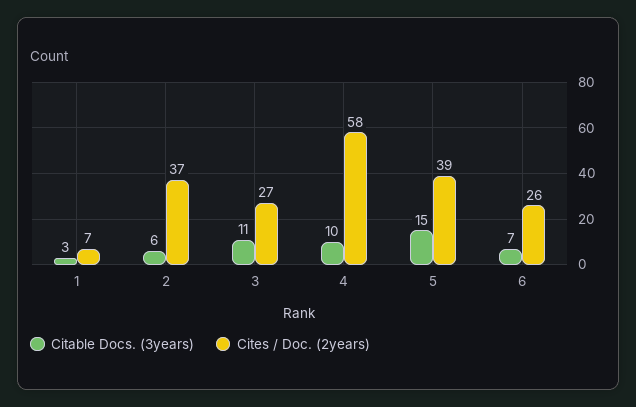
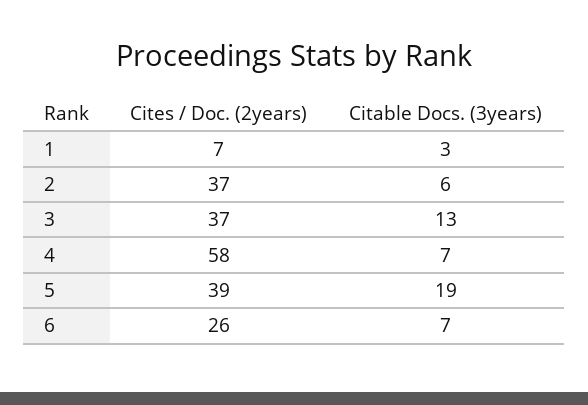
  {
    "Citable Docs. (3years)": {
      "1": 3,
      "2": 6,
-     "3": 11,
+     "3": 13,
-     "4": 10,
+     "4": 7,
-     "5": 15,
+     "5": 19,
      "6": 7
    },
    "Cites / Doc. (2years)": {
      "1": 7,
      "2": 37,
-     "3": 27,
+     "3": 37,
      "4": 58,
      "5": 39,
      "6": 26
    }
  }

